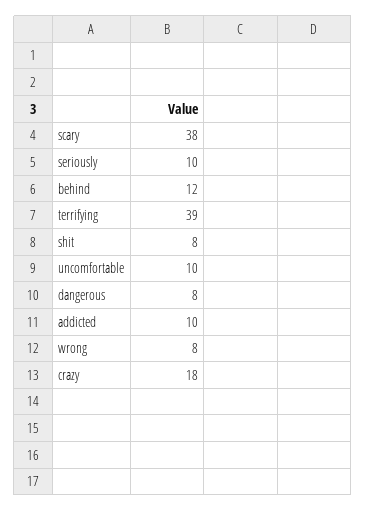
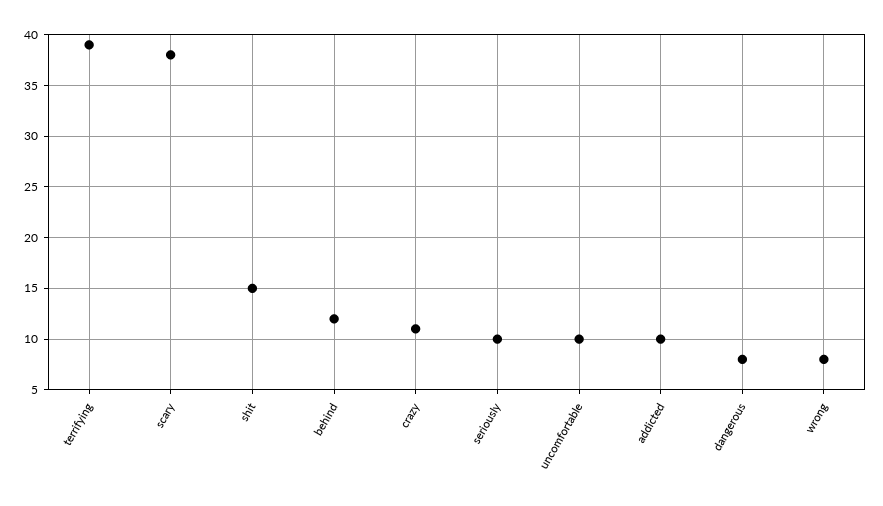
  {
    "scary": 38,
    "seriously": 10,
    "behind": 12,
    "terrifying": 39,
-   "shit": 8,
+   "shit": 15,
    "uncomfortable": 10,
    "dangerous": 8,
    "addicted": 10,
    "wrong": 8,
-   "crazy": 18
+   "crazy": 11
  }

